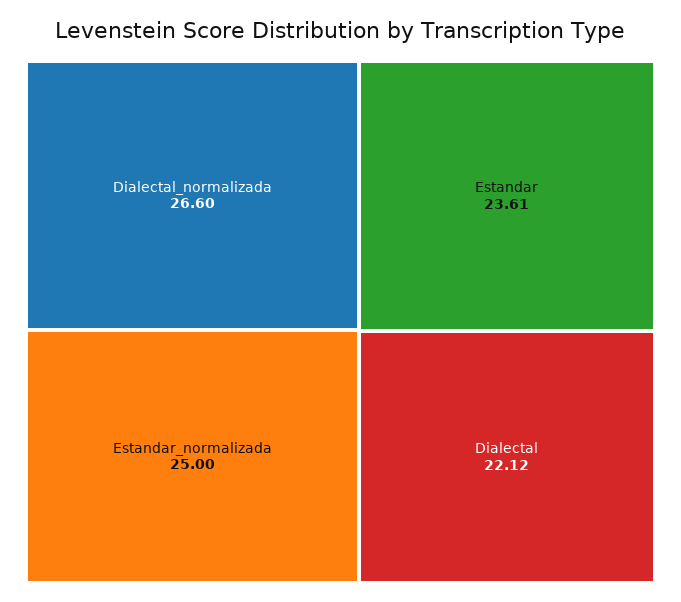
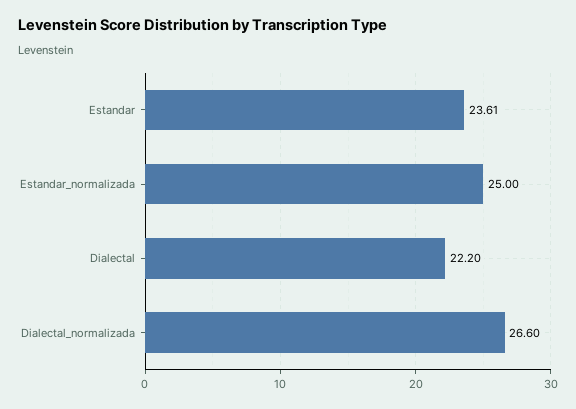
  {
    "Dialectal_normalizada": 26.6,
    "Estandar_normalizada": 25,
    "Estandar": 23.61,
-   "Dialectal": 22.12
+   "Dialectal": 22.2
  }

